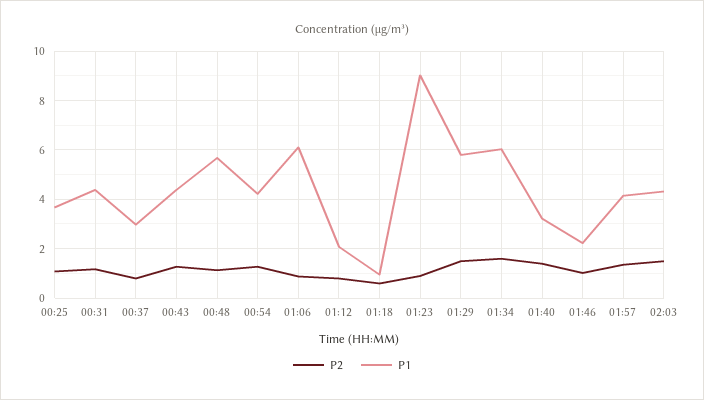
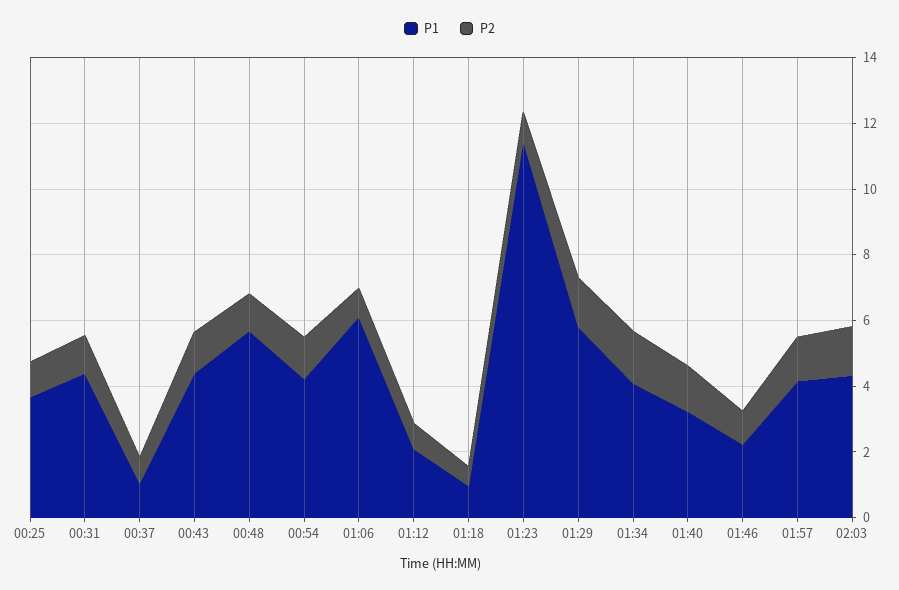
  {
    "P2": {
      "00:25": 1,
      "00:31": 1.25,
      "00:37": 0.75,
      "00:43": 1.25,
      "00:48": 1.25,
      "00:54": 1.25,
      "01:06": 1,
      "01:12": 0.75,
      "01:18": 0.5,
      "01:23": 1,
      "01:29": 1.5,
      "01:34": 1.5,
      "01:40": 1.5,
      "01:46": 1,
      "01:57": 1.25,
      "02:03": 1.5
    },
    "P1": {
      "00:25": 3.75,
      "00:31": 4.5,
-     "00:37": 3,
+     "00:37": 1,
      "00:43": 4.5,
      "00:48": 5.75,
      "00:54": 4.25,
      "01:06": 6,
      "01:12": 2,
      "01:18": 1,
-     "01:23": 9,
+     "01:23": 11.5,
      "01:29": 5.75,
-     "01:34": 6,
+     "01:34": 4,
      "01:40": 3.25,
      "01:46": 2.25,
      "01:57": 4.25,
      "02:03": 4.25
    }
  }

